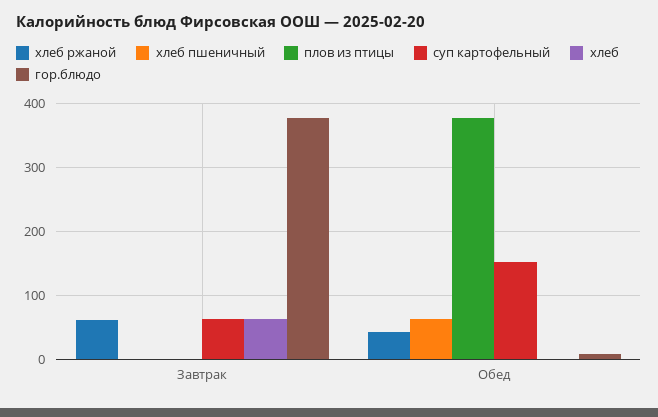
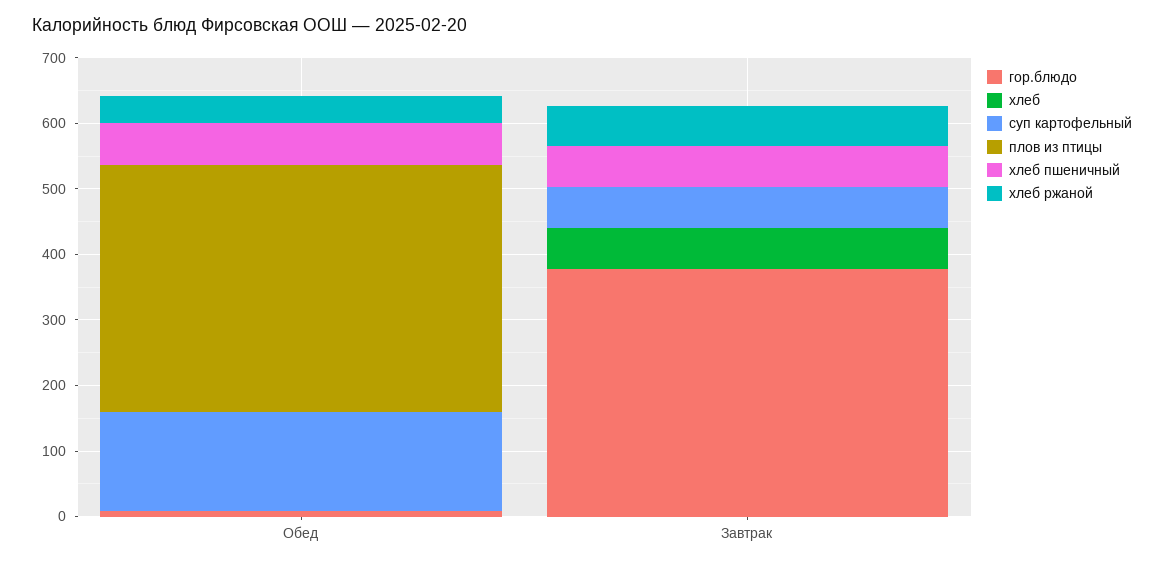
  {
    "хлеб ржаной": {
      "Завтрак": 60,
      "Обед": 40
    },
    "хлеб пшеничный": {
-     "Завтрак": 0,
+     "Завтрак": 60,
      "Обед": 60
    },
    "плов из птицы": {
      "Завтрак": 0,
      "Обед": 380
    },
    "суп картофельный": {
      "Завтрак": 60,
      "Обед": 150
    },
    "хлеб": {
      "Завтрак": 60,
      "Обед": 0
    },
    "гор.блюдо": {
      "Завтрак": 380,
      "Обед": 10
    }
  }

